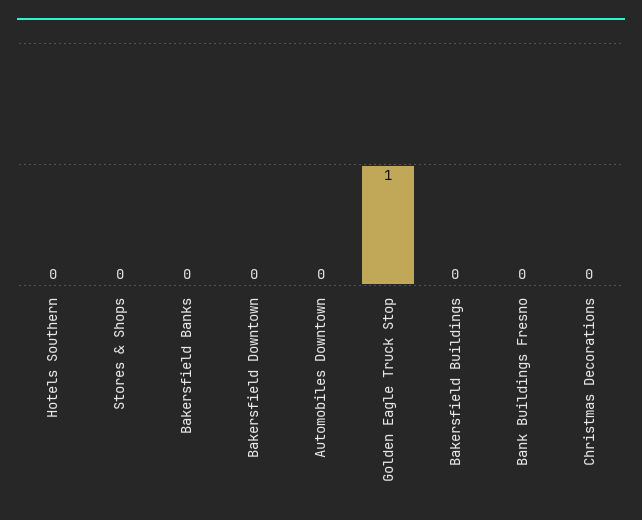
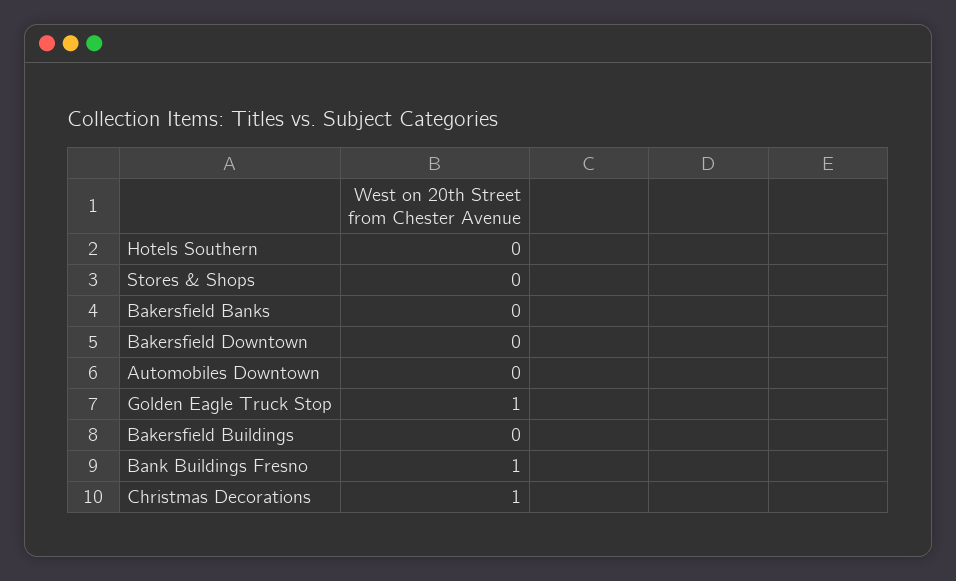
  {
    "Hotels Southern": 0,
    "Stores & Shops": 0,
    "Bakersfield Banks": 0,
    "Bakersfield Downtown": 0,
    "Automobiles Downtown": 0,
    "Golden Eagle Truck Stop": 1,
    "Bakersfield Buildings": 0,
-   "Bank Buildings Fresno": 0,
+   "Bank Buildings Fresno": 1,
-   "Christmas Decorations": 0
+   "Christmas Decorations": 1
  }

